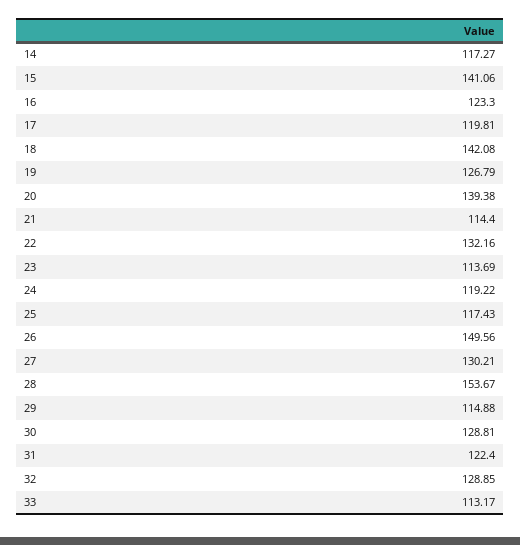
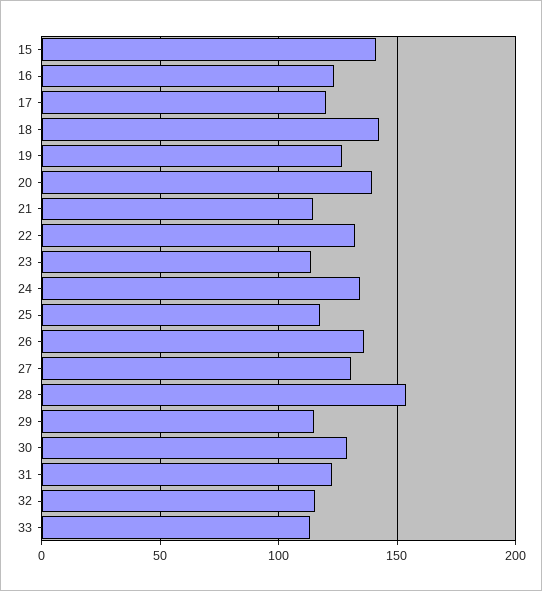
  {
-   "14": 117.27,
    "15": 141.06,
    "16": 123.3,
    "17": 119.81,
    "18": 142.08,
    "19": 126.79,
    "20": 139.38,
    "21": 114.4,
    "22": 132.16,
    "23": 113.69,
-   "24": 119.22,
+   "24": 135,
    "25": 117.43,
-   "26": 149.56,
+   "26": 135,
    "27": 130.21,
    "28": 153.67,
    "29": 114.88,
    "30": 128.81,
    "31": 122.4,
-   "32": 128.85,
+   "32": 115,
    "33": 113.17
  }

